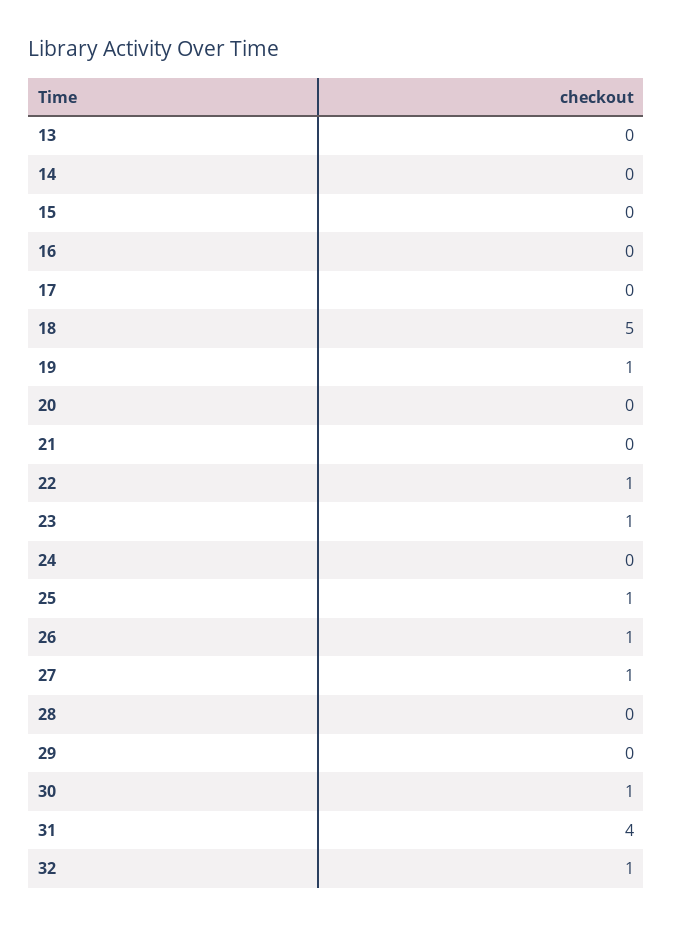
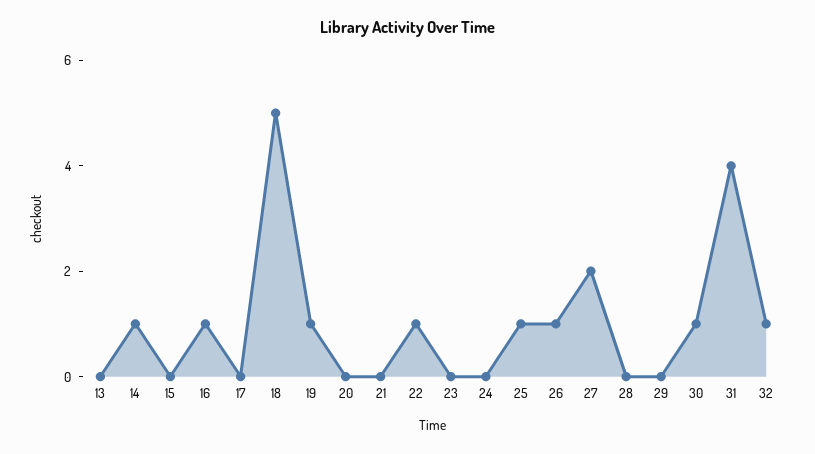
  {
    "13": 0,
-   "14": 0,
+   "14": 1,
    "15": 0,
-   "16": 0,
+   "16": 1,
    "17": 0,
    "18": 5,
    "19": 1,
    "20": 0,
    "21": 0,
    "22": 1,
-   "23": 1,
+   "23": 0,
    "24": 0,
    "25": 1,
    "26": 1,
-   "27": 1,
+   "27": 2,
    "28": 0,
    "29": 0,
    "30": 1,
    "31": 4,
    "32": 1
  }

